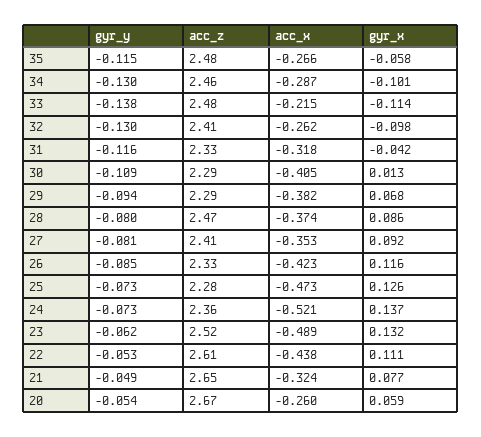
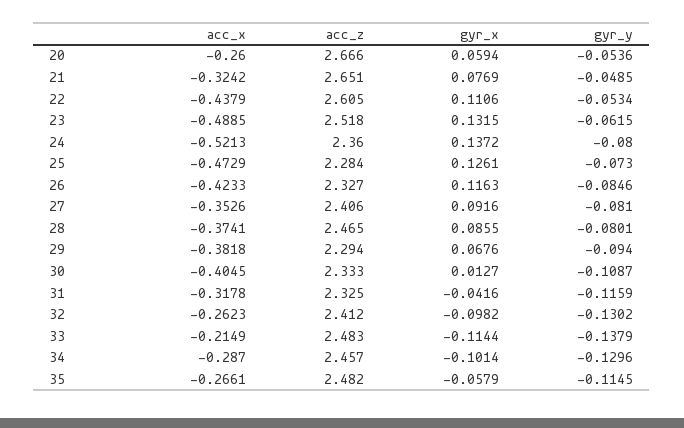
  {
    "gyr_y": {
      "35": -0.1145,
      "34": -0.1296,
      "33": -0.1379,
      "32": -0.1302,
      "31": -0.1159,
      "30": -0.1087,
      "29": -0.094,
      "28": -0.0801,
      "27": -0.081,
      "26": -0.0846,
      "25": -0.073,
-     "24": -0.073,
+     "24": -0.08,
      "23": -0.0615,
      "22": -0.0534,
      "21": -0.0485,
      "20": -0.0536
    },
    "acc_z": {
      "35": 2.482,
      "34": 2.457,
      "33": 2.483,
      "32": 2.412,
      "31": 2.325,
-     "30": 2.29,
+     "30": 2.333,
      "29": 2.294,
      "28": 2.465,
      "27": 2.406,
      "26": 2.327,
      "25": 2.284,
      "24": 2.36,
      "23": 2.518,
      "22": 2.605,
      "21": 2.651,
      "20": 2.666
    },
    "acc_x": {
      "35": -0.2661,
      "34": -0.287,
      "33": -0.2149,
      "32": -0.2623,
      "31": -0.3178,
      "30": -0.4045,
      "29": -0.3818,
      "28": -0.3741,
      "27": -0.3526,
      "26": -0.4233,
      "25": -0.4729,
      "24": -0.5213,
      "23": -0.4885,
      "22": -0.4379,
      "21": -0.3242,
      "20": -0.26
    },
    "gyr_x": {
      "35": -0.0579,
      "34": -0.1014,
      "33": -0.1144,
      "32": -0.0982,
      "31": -0.0416,
      "30": 0.0127,
      "29": 0.0676,
      "28": 0.0855,
      "27": 0.0916,
      "26": 0.1163,
      "25": 0.1261,
      "24": 0.1372,
      "23": 0.1315,
      "22": 0.1106,
      "21": 0.0769,
      "20": 0.0594
    }
  }

